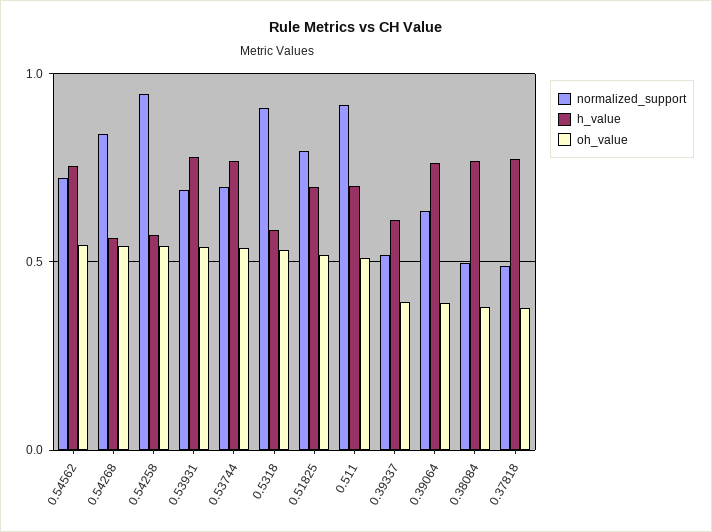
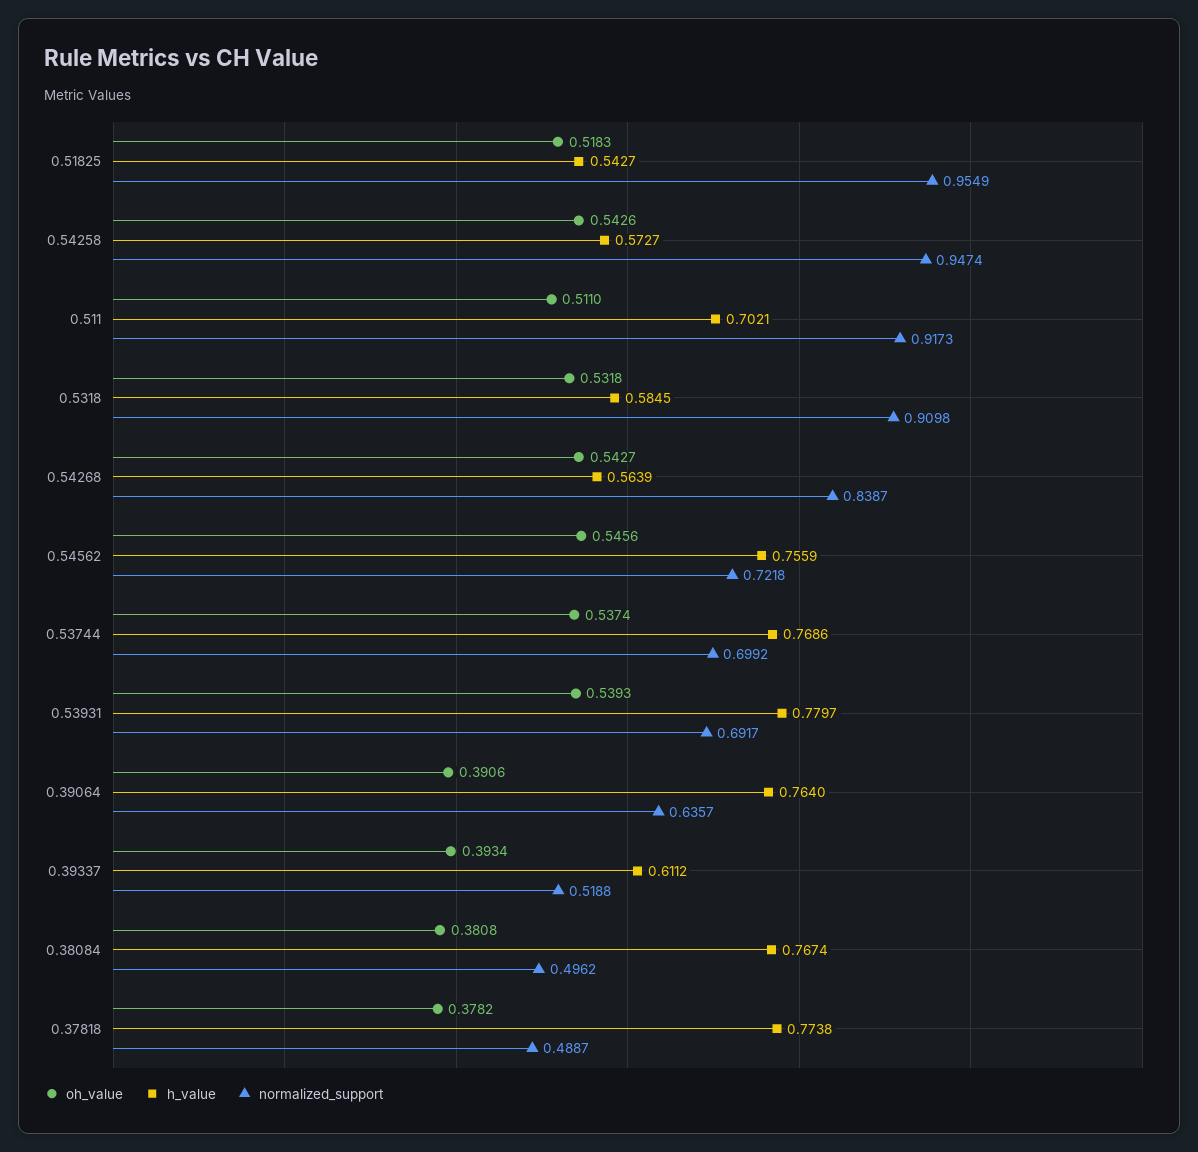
  {
    "normalized_support": {
      "0.54562": 0.7218,
      "0.54268": 0.8387,
      "0.54258": 0.9474,
      "0.53931": 0.6917,
      "0.53744": 0.6992,
      "0.5318": 0.9098,
-     "0.51825": 0.8,
+     "0.51825": 0.9549,
      "0.511": 0.9173,
      "0.39337": 0.5188,
      "0.39064": 0.6357,
      "0.38084": 0.4962,
      "0.37818": 0.4887
    },
    "h_value": {
      "0.54562": 0.7559,
      "0.54268": 0.5639,
      "0.54258": 0.5727,
      "0.53931": 0.7797,
      "0.53744": 0.7686,
      "0.5318": 0.5845,
-     "0.51825": 0.7,
+     "0.51825": 0.5427,
      "0.511": 0.7021,
      "0.39337": 0.6112,
      "0.39064": 0.764,
      "0.38084": 0.7674,
      "0.37818": 0.7738
    },
    "oh_value": {
      "0.54562": 0.5456,
      "0.54268": 0.5427,
      "0.54258": 0.5426,
      "0.53931": 0.5393,
      "0.53744": 0.5374,
      "0.5318": 0.5318,
      "0.51825": 0.5183,
      "0.511": 0.511,
      "0.39337": 0.3934,
      "0.39064": 0.3906,
      "0.38084": 0.3808,
      "0.37818": 0.3782
    }
  }

